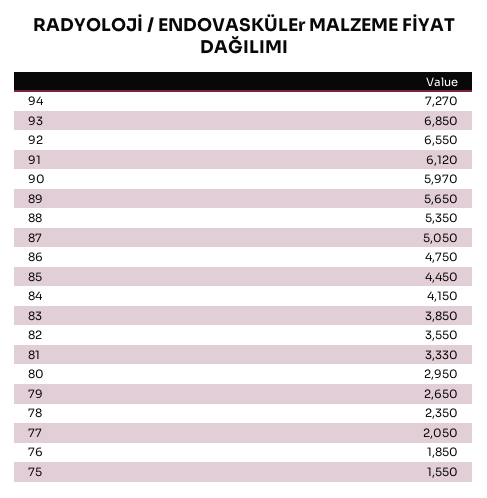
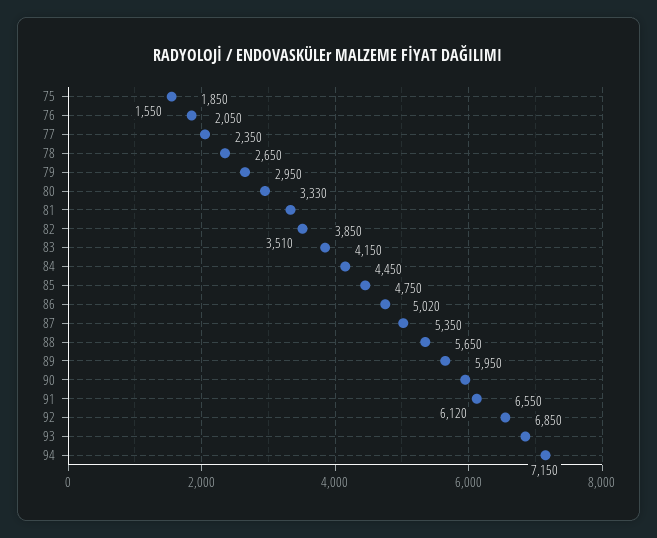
  {
-   "94": 7270,
+   "94": 7150,
    "93": 6850,
    "92": 6550,
    "91": 6120,
-   "90": 5970,
+   "90": 5950,
    "89": 5650,
    "88": 5350,
-   "87": 5050,
+   "87": 5020,
    "86": 4750,
    "85": 4450,
    "84": 4150,
    "83": 3850,
-   "82": 3550,
+   "82": 3510,
    "81": 3330,
    "80": 2950,
    "79": 2650,
    "78": 2350,
    "77": 2050,
    "76": 1850,
    "75": 1550
  }

